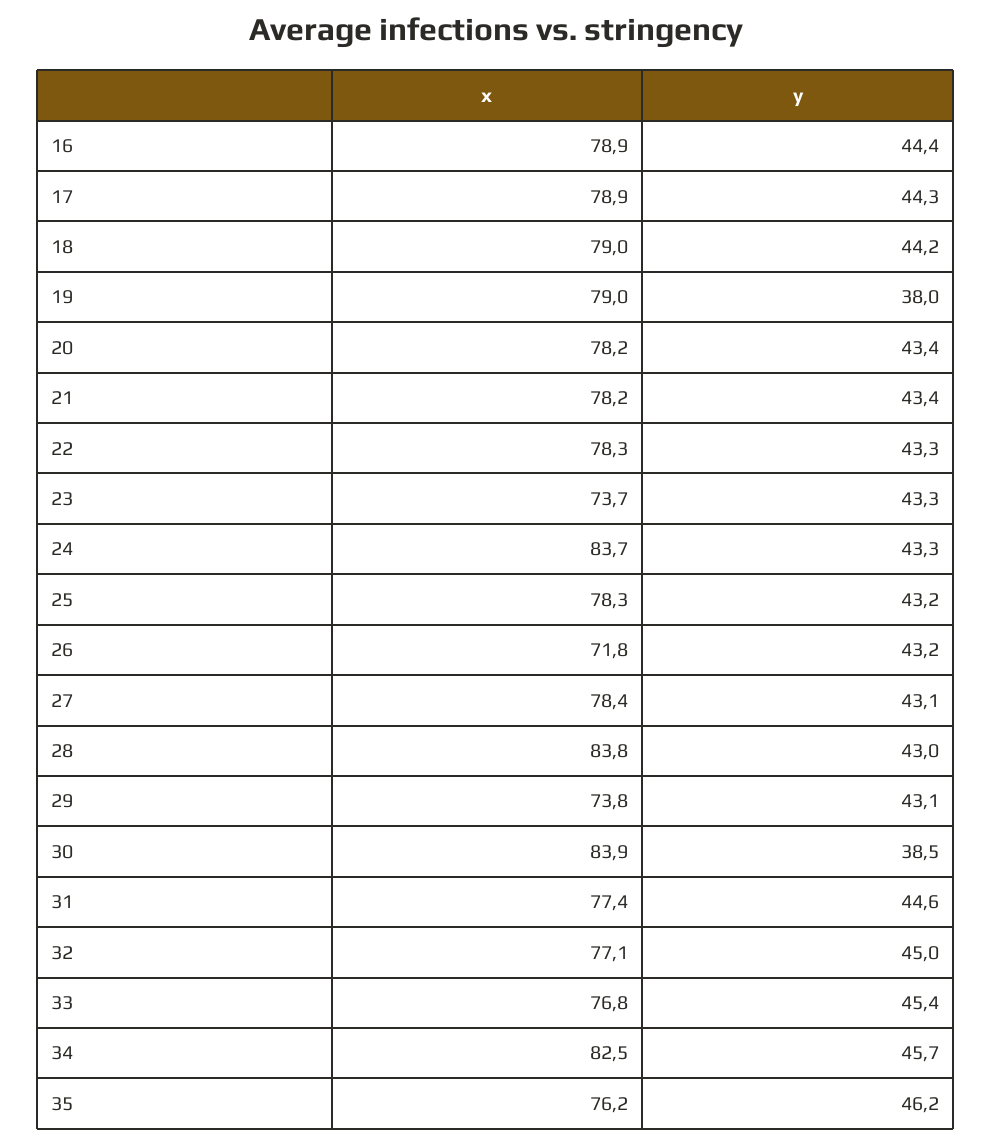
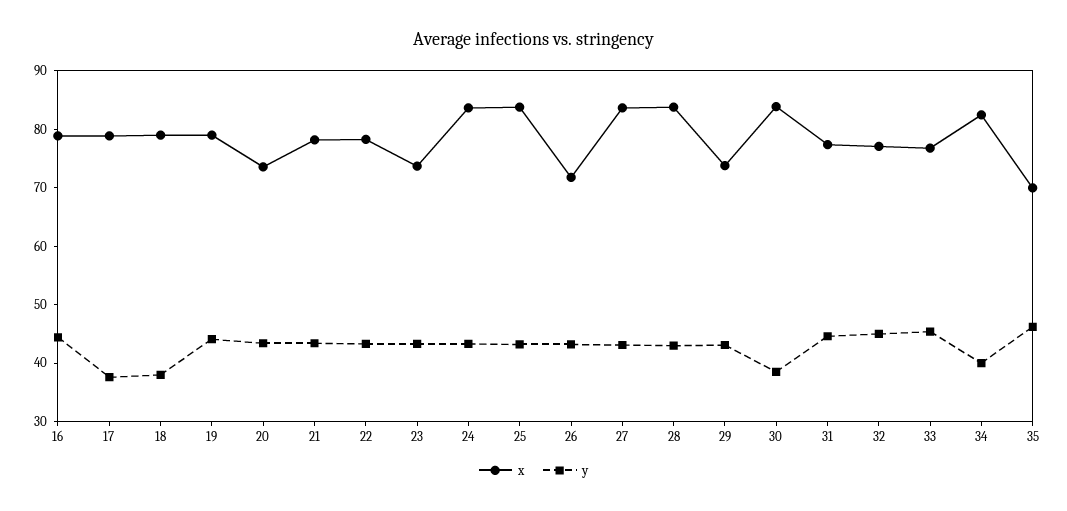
  {
    "x": {
      "16": 78.9,
      "17": 78.9,
      "18": 79,
      "19": 79,
-     "20": 78.2,
+     "20": 74,
      "21": 78.2,
      "22": 78.3,
      "23": 73.7,
      "24": 83.7,
-     "25": 78.3,
+     "25": 84,
      "26": 71.8,
-     "27": 78.4,
+     "27": 84,
      "28": 83.8,
      "29": 73.8,
      "30": 83.9,
      "31": 77.4,
      "32": 77.1,
      "33": 76.8,
      "34": 82.5,
-     "35": 76.2
+     "35": 70
    },
    "y": {
      "16": 44.4,
-     "17": 44.3,
+     "17": 38,
-     "18": 44.2,
+     "18": 38,
-     "19": 38,
+     "19": 44,
      "20": 43.4,
      "21": 43.4,
      "22": 43.3,
      "23": 43.3,
      "24": 43.3,
      "25": 43.2,
      "26": 43.2,
      "27": 43.1,
      "28": 43,
      "29": 43.1,
      "30": 38.5,
      "31": 44.6,
      "32": 45,
      "33": 45.4,
-     "34": 45.7,
+     "34": 40,
      "35": 46.2
    }
  }

